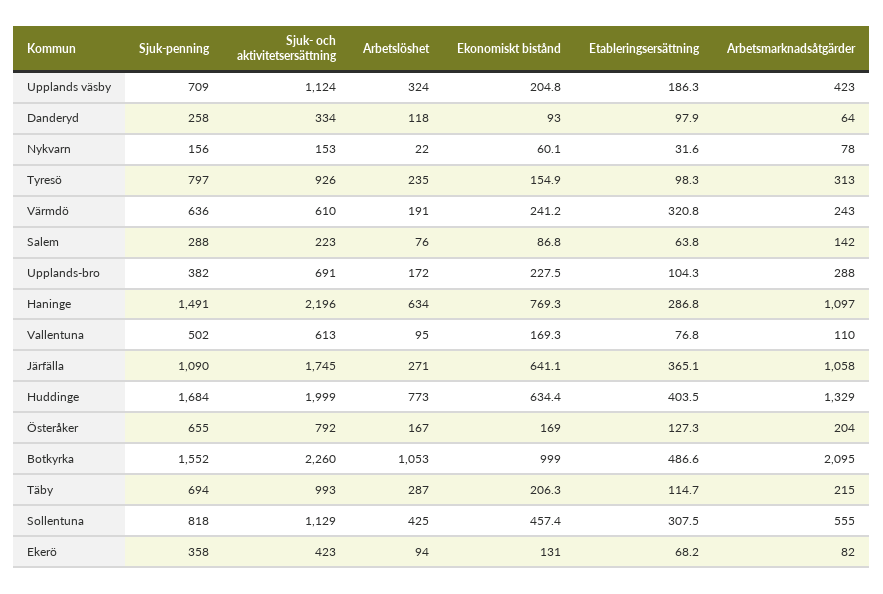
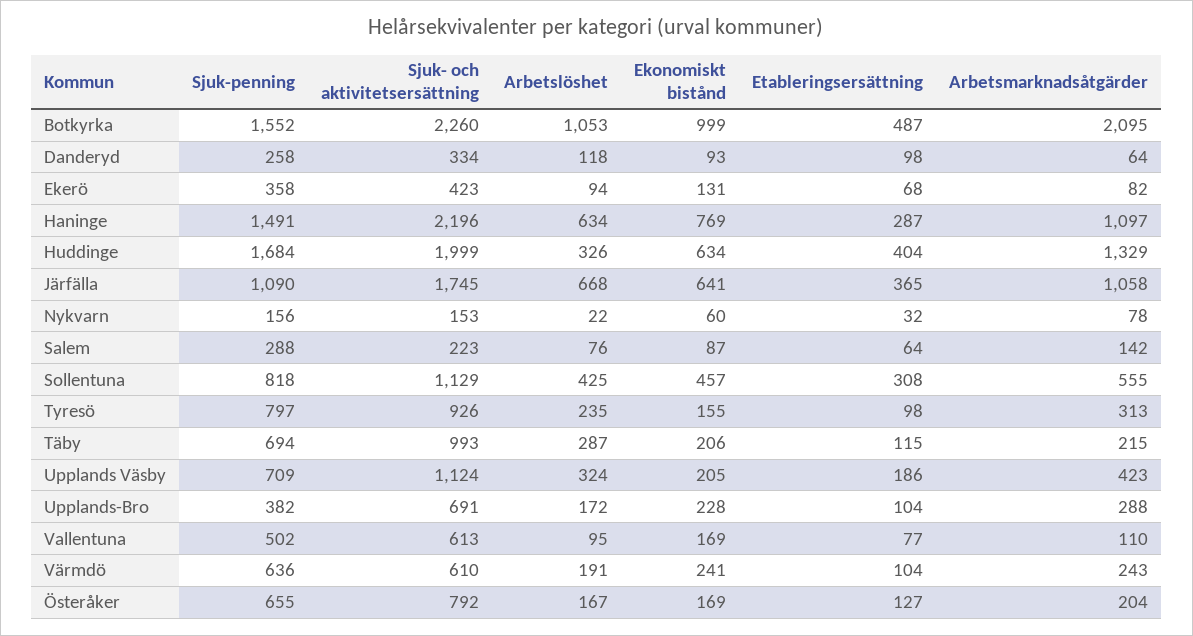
  {
    "Sjuk-penning": {
      "Upplands väsby": 709,
      "Danderyd": 258,
      "Nykvarn": 156,
      "Tyresö": 797,
      "Värmdö": 636,
      "Salem": 288,
      "Upplands-bro": 382,
      "Haninge": 1491,
      "Vallentuna": 502,
      "Järfälla": 1090,
      "Huddinge": 1684,
      "Österåker": 655,
      "Botkyrka": 1552,
      "Täby": 694,
      "Sollentuna": 818,
      "Ekerö": 358
    },
    "Sjuk- och aktivitetsersättning": {
      "Upplands väsby": 1124,
      "Danderyd": 334,
      "Nykvarn": 153,
      "Tyresö": 926,
      "Värmdö": 610,
      "Salem": 223,
      "Upplands-bro": 691,
      "Haninge": 2196,
      "Vallentuna": 613,
      "Järfälla": 1745,
      "Huddinge": 1999,
      "Österåker": 792,
      "Botkyrka": 2260,
      "Täby": 993,
      "Sollentuna": 1129,
      "Ekerö": 423
    },
    "Arbetslöshet": {
      "Upplands väsby": 324,
      "Danderyd": 118,
      "Nykvarn": 22,
      "Tyresö": 235,
      "Värmdö": 191,
      "Salem": 76,
      "Upplands-bro": 172,
      "Haninge": 634,
      "Vallentuna": 95,
-     "Järfälla": 271,
+     "Järfälla": 668,
-     "Huddinge": 773,
+     "Huddinge": 326,
      "Österåker": 167,
      "Botkyrka": 1053,
      "Täby": 287,
      "Sollentuna": 425,
      "Ekerö": 94
    },
    "Ekonomiskt bistånd": {
      "Upplands väsby": 204.8,
      "Danderyd": 93,
      "Nykvarn": 60.1,
      "Tyresö": 154.9,
      "Värmdö": 241.2,
      "Salem": 86.8,
      "Upplands-bro": 227.5,
      "Haninge": 769.3,
      "Vallentuna": 169.3,
      "Järfälla": 641.1,
      "Huddinge": 634.4,
      "Österåker": 169,
      "Botkyrka": 999,
      "Täby": 206.3,
      "Sollentuna": 457.4,
      "Ekerö": 131
    },
    "Etableringsersättning": {
      "Upplands väsby": 186.3,
      "Danderyd": 97.9,
      "Nykvarn": 31.6,
      "Tyresö": 98.3,
-     "Värmdö": 320.8,
+     "Värmdö": 104,
      "Salem": 63.8,
      "Upplands-bro": 104.3,
      "Haninge": 286.8,
      "Vallentuna": 76.8,
      "Järfälla": 365.1,
      "Huddinge": 403.5,
      "Österåker": 127.3,
      "Botkyrka": 486.6,
      "Täby": 114.7,
      "Sollentuna": 307.5,
      "Ekerö": 68.2
    },
    "Arbetsmarknadsåtgärder": {
      "Upplands väsby": 423,
      "Danderyd": 64,
      "Nykvarn": 78,
      "Tyresö": 313,
      "Värmdö": 243,
      "Salem": 142,
      "Upplands-bro": 288,
      "Haninge": 1097,
      "Vallentuna": 110,
      "Järfälla": 1058,
      "Huddinge": 1329,
      "Österåker": 204,
      "Botkyrka": 2095,
      "Täby": 215,
      "Sollentuna": 555,
      "Ekerö": 82
    }
  }

